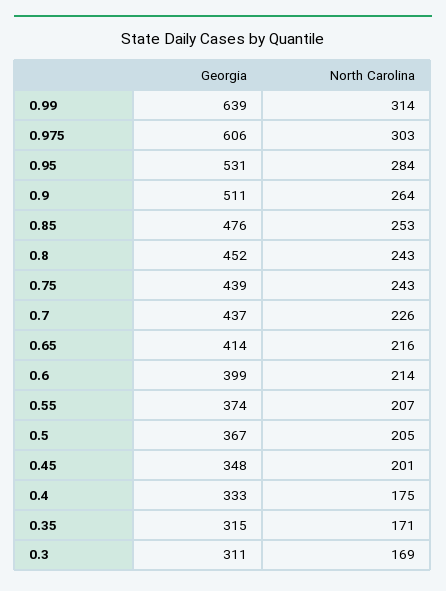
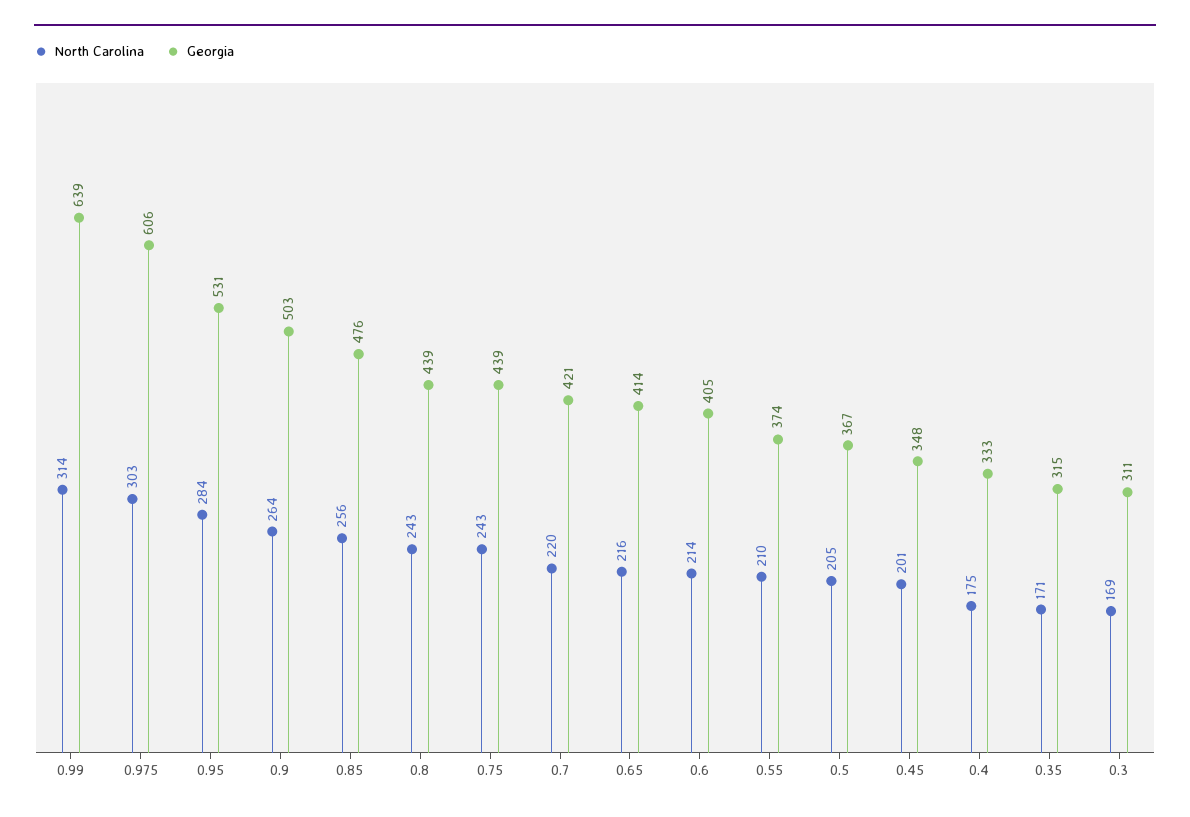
  {
    "Georgia": {
      "0.99": 639,
      "0.975": 606,
      "0.95": 531,
-     "0.9": 511,
+     "0.9": 503,
      "0.85": 476,
-     "0.8": 452,
+     "0.8": 439,
      "0.75": 439,
-     "0.7": 437,
+     "0.7": 421,
      "0.65": 414,
-     "0.6": 399,
+     "0.6": 405,
      "0.55": 374,
      "0.5": 367,
      "0.45": 348,
      "0.4": 333,
      "0.35": 315,
      "0.3": 311
    },
    "North Carolina": {
      "0.99": 314,
      "0.975": 303,
      "0.95": 284,
      "0.9": 264,
-     "0.85": 253,
+     "0.85": 256,
      "0.8": 243,
      "0.75": 243,
-     "0.7": 226,
+     "0.7": 220,
      "0.65": 216,
      "0.6": 214,
-     "0.55": 207,
+     "0.55": 210,
      "0.5": 205,
      "0.45": 201,
      "0.4": 175,
      "0.35": 171,
      "0.3": 169
    }
  }

